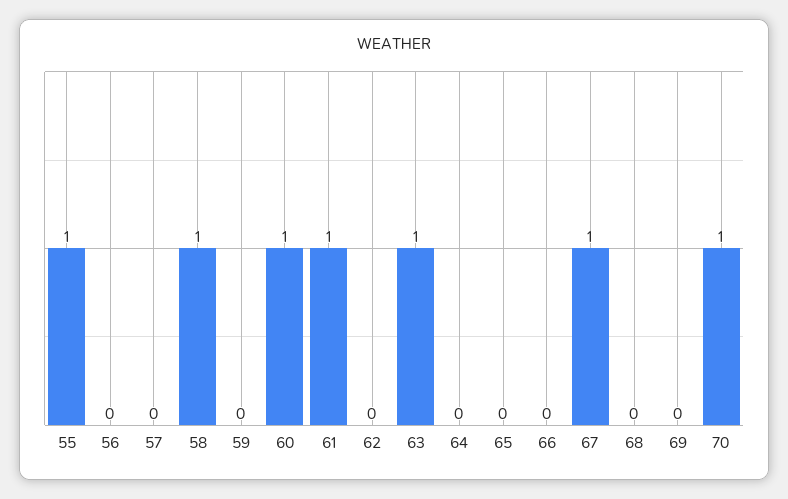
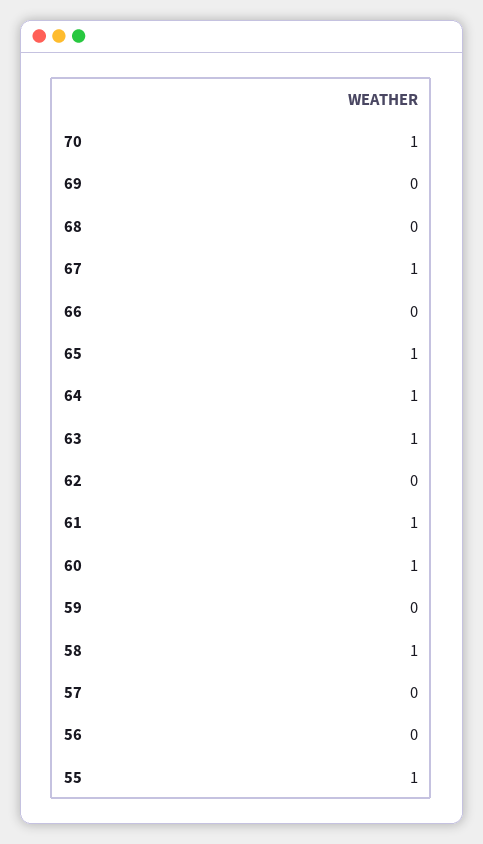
  {
    "55": 1,
    "56": 0,
    "57": 0,
    "58": 1,
    "59": 0,
    "60": 1,
    "61": 1,
    "62": 0,
    "63": 1,
-   "64": 0,
+   "64": 1,
-   "65": 0,
+   "65": 1,
    "66": 0,
    "67": 1,
    "68": 0,
    "69": 0,
    "70": 1
  }

